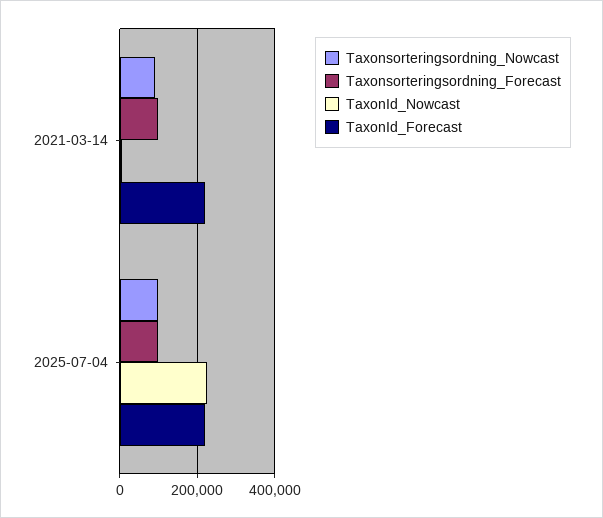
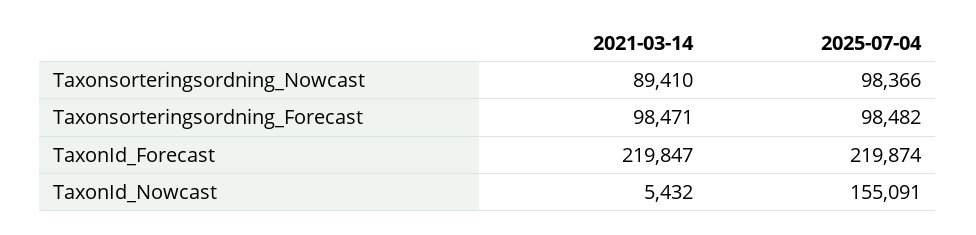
  {
    "Taxonsorteringsordning_Nowcast": {
      "2021-03-14": 89410,
      "2025-07-04": 98366
    },
    "Taxonsorteringsordning_Forecast": {
      "2021-03-14": 98471,
      "2025-07-04": 98482
    },
    "TaxonId_Nowcast": {
      "2021-03-14": 5432,
-     "2025-07-04": 220000
+     "2025-07-04": 155091
    },
    "TaxonId_Forecast": {
      "2021-03-14": 219847,
      "2025-07-04": 219874
    }
  }

